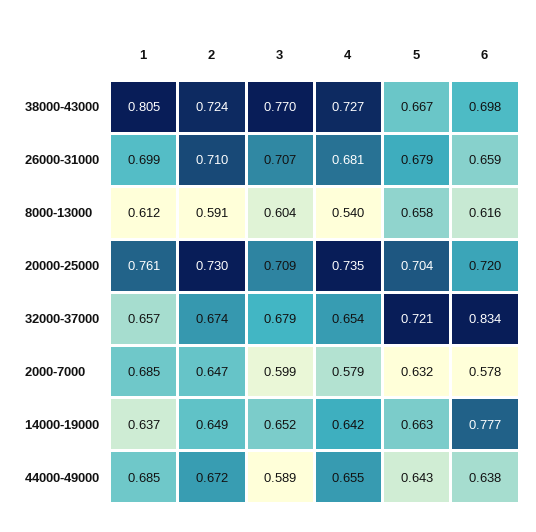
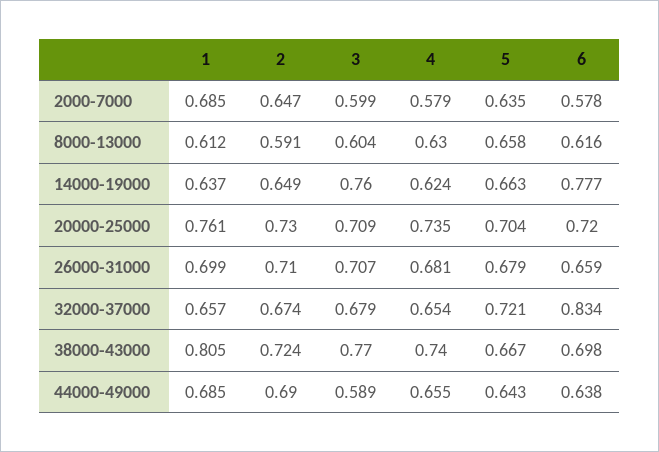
  {
    "1": {
      "38000-43000": 0.805,
      "26000-31000": 0.699,
      "8000-13000": 0.612,
      "20000-25000": 0.761,
      "32000-37000": 0.657,
      "2000-7000": 0.685,
      "14000-19000": 0.637,
      "44000-49000": 0.685
    },
    "2": {
      "38000-43000": 0.724,
      "26000-31000": 0.71,
      "8000-13000": 0.591,
      "20000-25000": 0.73,
      "32000-37000": 0.674,
      "2000-7000": 0.647,
      "14000-19000": 0.649,
-     "44000-49000": 0.672
+     "44000-49000": 0.69
    },
    "3": {
      "38000-43000": 0.77,
      "26000-31000": 0.707,
      "8000-13000": 0.604,
      "20000-25000": 0.709,
      "32000-37000": 0.679,
      "2000-7000": 0.599,
-     "14000-19000": 0.652,
+     "14000-19000": 0.76,
      "44000-49000": 0.589
    },
    "4": {
-     "38000-43000": 0.727,
+     "38000-43000": 0.74,
      "26000-31000": 0.681,
-     "8000-13000": 0.54,
+     "8000-13000": 0.63,
      "20000-25000": 0.735,
      "32000-37000": 0.654,
      "2000-7000": 0.579,
-     "14000-19000": 0.642,
+     "14000-19000": 0.624,
      "44000-49000": 0.655
    },
    "5": {
      "38000-43000": 0.667,
      "26000-31000": 0.679,
      "8000-13000": 0.658,
      "20000-25000": 0.704,
      "32000-37000": 0.721,
-     "2000-7000": 0.632,
+     "2000-7000": 0.635,
      "14000-19000": 0.663,
      "44000-49000": 0.643
    },
    "6": {
      "38000-43000": 0.698,
      "26000-31000": 0.659,
      "8000-13000": 0.616,
      "20000-25000": 0.72,
      "32000-37000": 0.834,
      "2000-7000": 0.578,
      "14000-19000": 0.777,
      "44000-49000": 0.638
    }
  }

